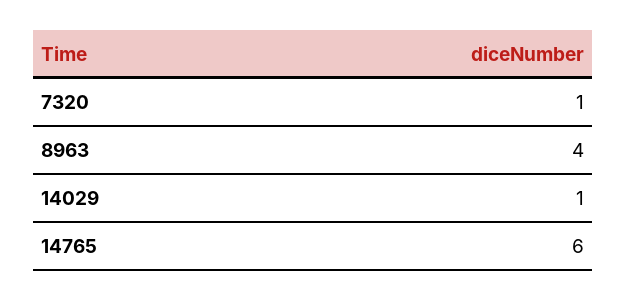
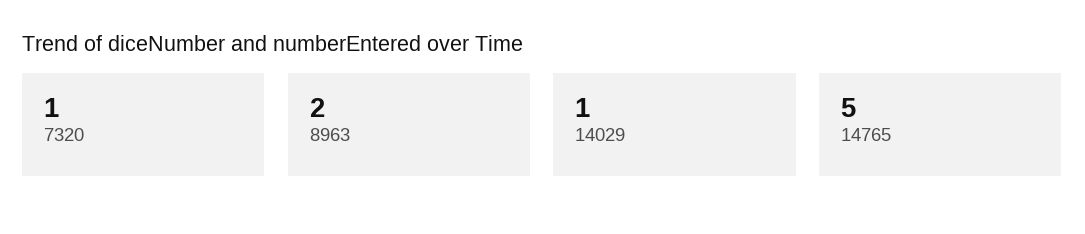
  {
    "7320": 1,
-   "8963": 4,
+   "8963": 2,
    "14029": 1,
-   "14765": 6
+   "14765": 5
  }

